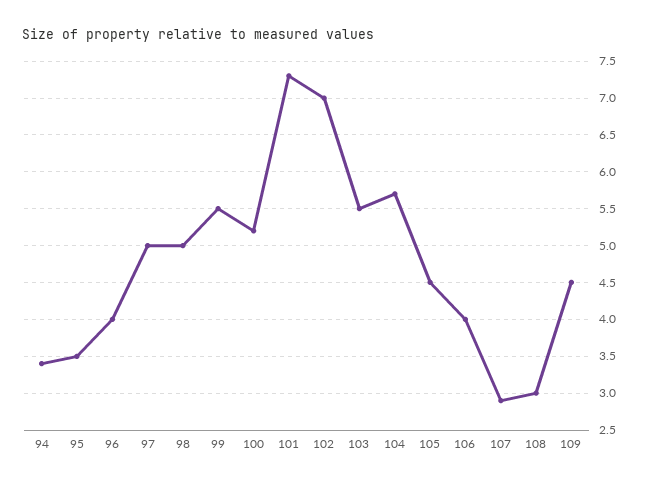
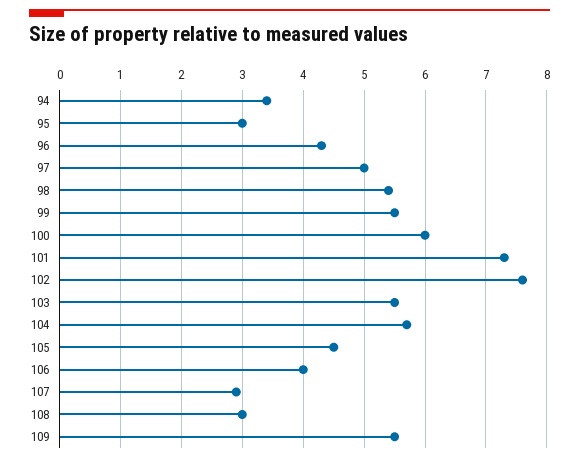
  {
    "94": 3.4,
-   "95": 3.5,
+   "95": 3,
-   "96": 4,
+   "96": 4.3,
    "97": 5,
-   "98": 5,
+   "98": 5.4,
    "99": 5.5,
-   "100": 5.2,
+   "100": 6,
    "101": 7.3,
-   "102": 7,
+   "102": 7.6,
    "103": 5.5,
    "104": 5.7,
    "105": 4.5,
    "106": 4,
    "107": 2.9,
    "108": 3,
-   "109": 4.5
+   "109": 5.5
  }

